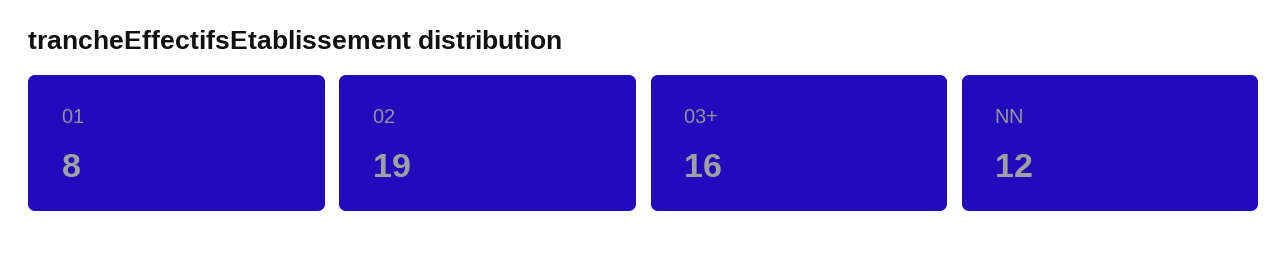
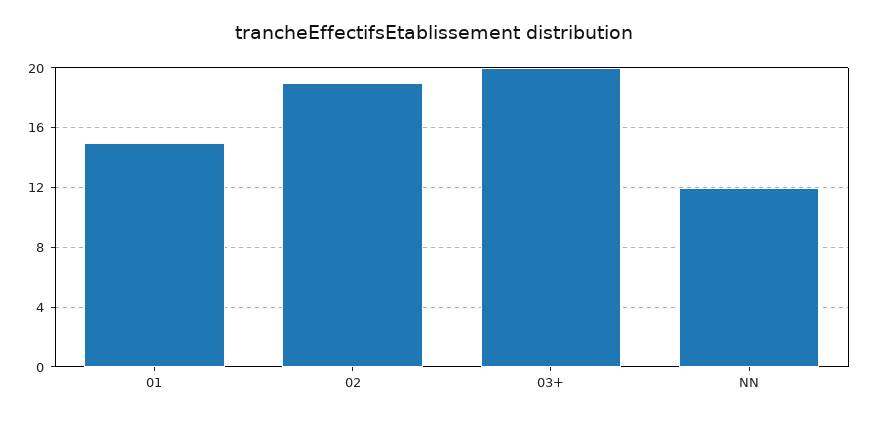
  {
-   "01": 8,
+   "01": 15,
    "02": 19,
-   "03+": 16,
+   "03+": 20,
    "NN": 12
  }

